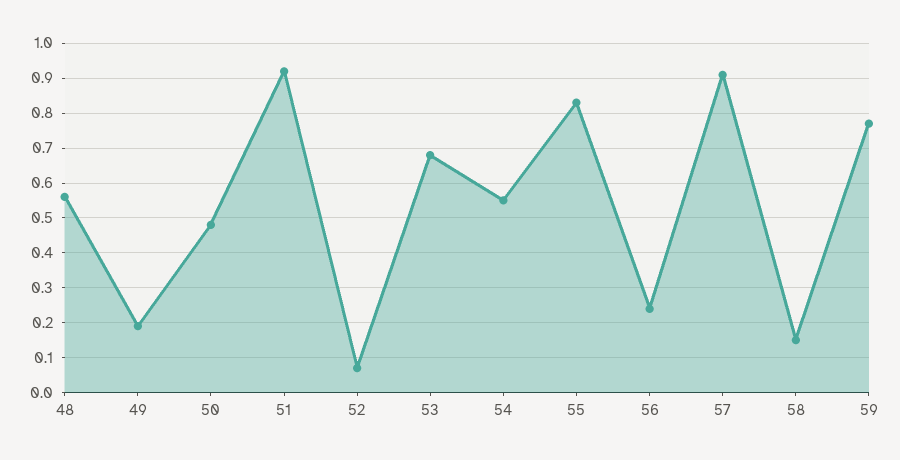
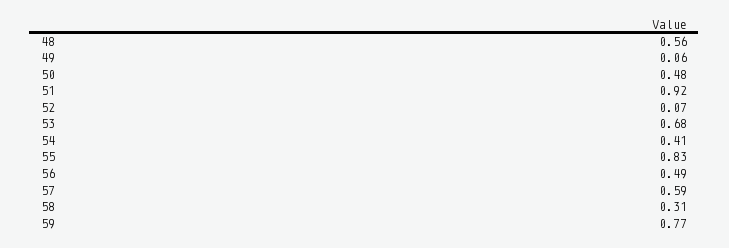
  {
    "48": 0.56,
-   "49": 0.2,
+   "49": 0.06,
    "50": 0.48,
    "51": 0.92,
    "52": 0.07,
    "53": 0.68,
-   "54": 0.55,
+   "54": 0.41,
    "55": 0.83,
-   "56": 0.25,
+   "56": 0.49,
-   "57": 0.9,
+   "57": 0.59,
-   "58": 0.15,
+   "58": 0.31,
    "59": 0.77
  }

